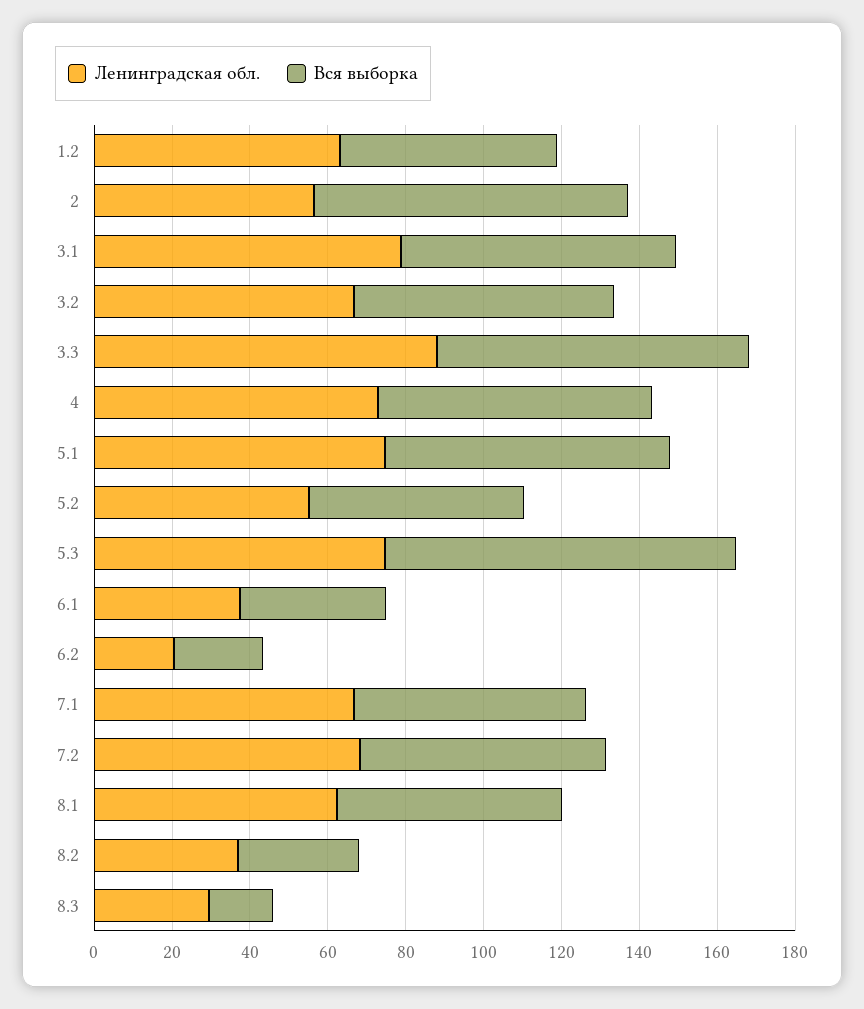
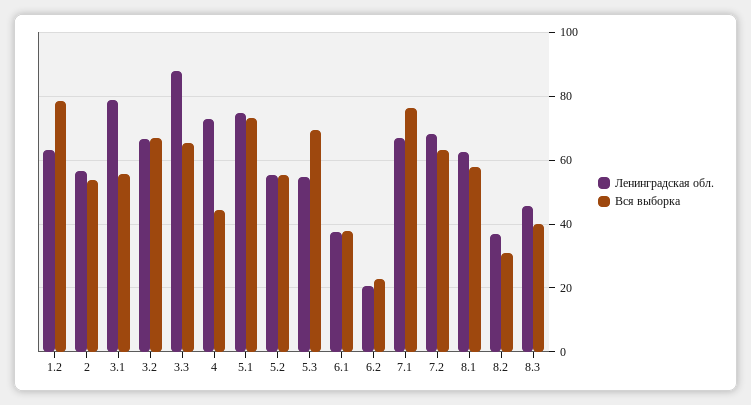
  {
    "Ленинградская обл.": {
      "1.2": 64,
      "2": 56,
      "3.1": 78,
      "3.2": 66,
      "3.3": 88,
      "4": 72,
      "5.1": 74,
      "5.2": 56,
-     "5.3": 75,
+     "5.3": 54,
      "6.1": 38,
      "6.2": 20,
      "7.1": 66,
      "7.2": 68,
      "8.1": 62,
      "8.2": 36,
-     "8.3": 30
+     "8.3": 46
    },
    "Вся выборка": {
-     "1.2": 55,
+     "1.2": 78,
-     "2": 80,
+     "2": 54,
-     "3.1": 70,
+     "3.1": 56,
      "3.2": 66,
-     "3.3": 80,
+     "3.3": 66,
-     "4": 70,
+     "4": 44,
      "5.1": 74,
      "5.2": 56,
-     "5.3": 90,
+     "5.3": 70,
      "6.1": 38,
      "6.2": 22,
-     "7.1": 60,
+     "7.1": 76,
      "7.2": 64,
      "8.1": 58,
      "8.2": 32,
-     "8.3": 15
+     "8.3": 40
    }
  }

